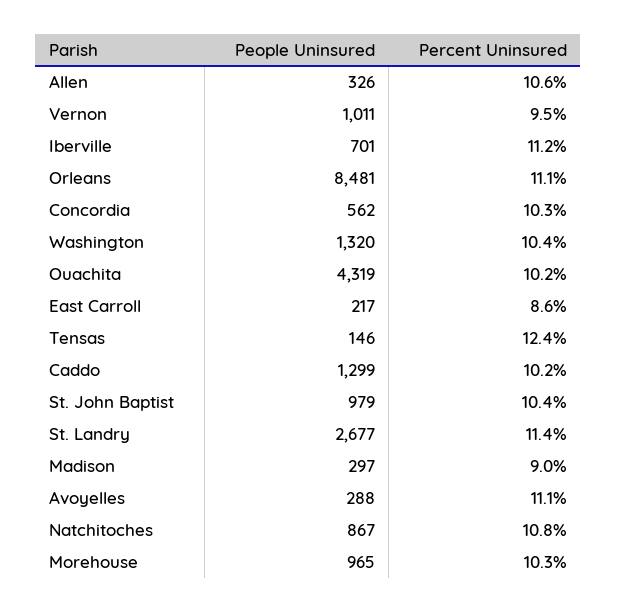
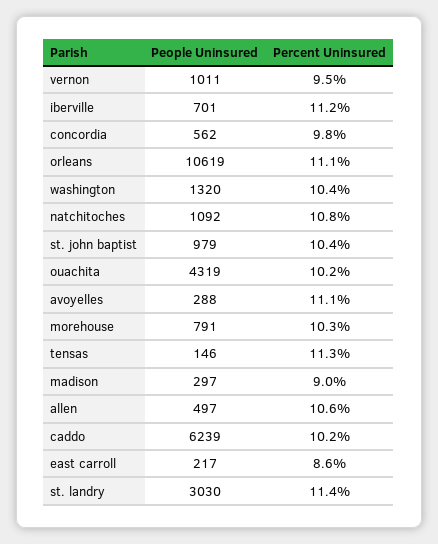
  {
    "People Uninsured": {
-     "Allen": 326,
+     "Allen": 497,
      "Vernon": 1011,
      "Iberville": 701,
-     "Orleans": 8481,
+     "Orleans": 10619,
      "Concordia": 562,
      "Washington": 1320,
      "Ouachita": 4319,
      "East Carroll": 217,
      "Tensas": 146,
-     "Caddo": 1299,
+     "Caddo": 6239,
      "St. John Baptist": 979,
-     "St. Landry": 2677,
+     "St. Landry": 3030,
      "Madison": 297,
      "Avoyelles": 288,
-     "Natchitoches": 867,
+     "Natchitoches": 1092,
-     "Morehouse": 965
+     "Morehouse": 791
    },
    "Percent Uninsured": {
      "Allen": 10.6,
      "Vernon": 9.5,
      "Iberville": 11.2,
      "Orleans": 11.1,
-     "Concordia": 10.3,
+     "Concordia": 9.8,
      "Washington": 10.4,
      "Ouachita": 10.2,
      "East Carroll": 8.6,
-     "Tensas": 12.4,
+     "Tensas": 11.3,
      "Caddo": 10.2,
      "St. John Baptist": 10.4,
      "St. Landry": 11.4,
      "Madison": 9,
      "Avoyelles": 11.1,
      "Natchitoches": 10.8,
      "Morehouse": 10.3
    }
  }

